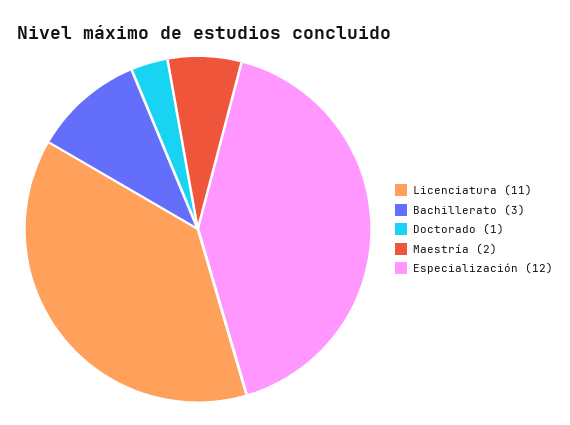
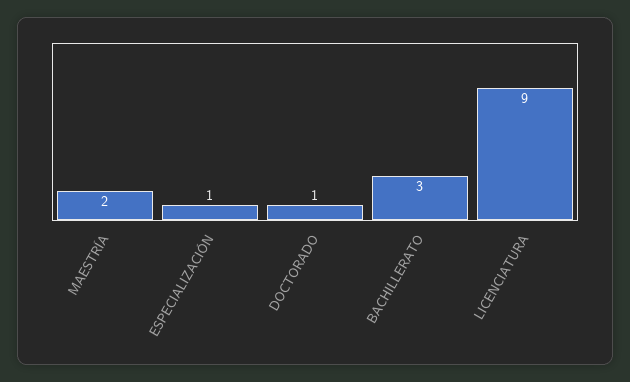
  {
-   "Licenciatura": 11,
+   "Licenciatura": 9,
    "Bachillerato": 3,
    "Doctorado": 1,
    "Maestría": 2,
-   "Especialización": 12
+   "Especialización": 1
  }

